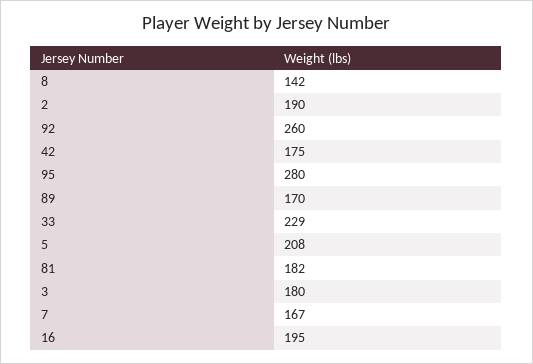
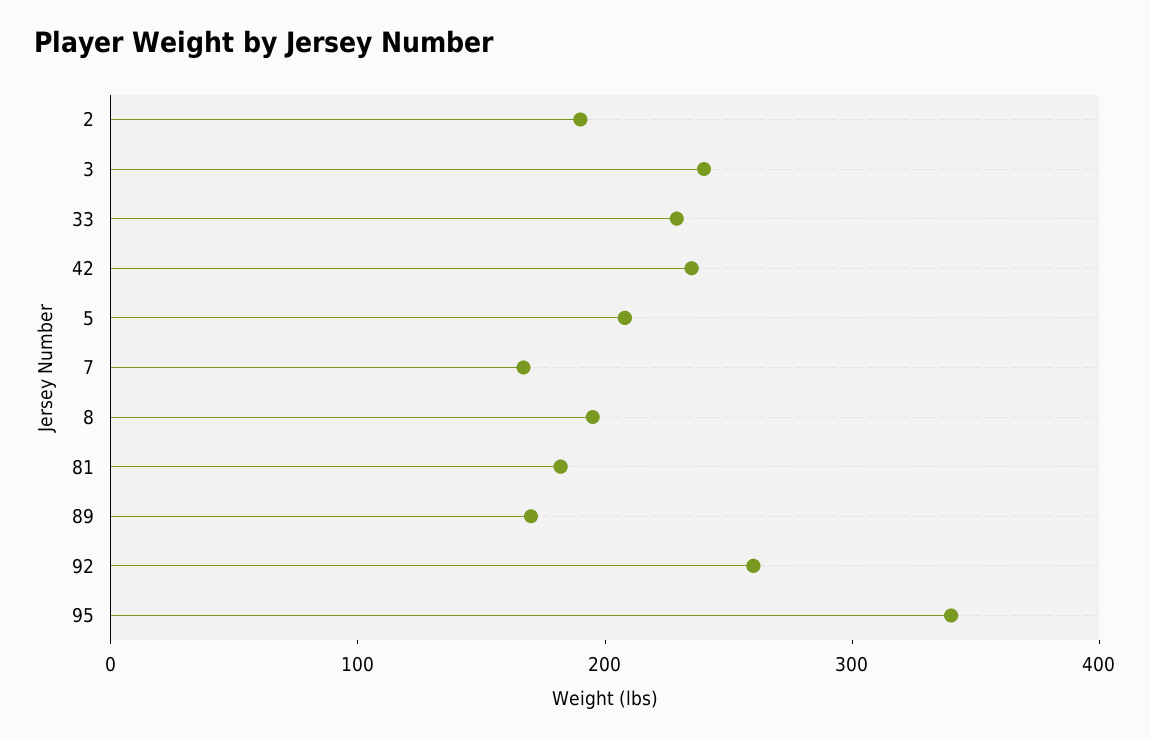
  {
-   "8": 142,
+   "8": 200,
    "2": 190,
    "92": 260,
-   "42": 175,
+   "42": 240,
-   "95": 280,
+   "95": 340,
    "89": 170,
    "33": 229,
    "5": 208,
    "81": 182,
-   "3": 180,
+   "3": 240,
-   "7": 167,
+   "7": 167
-   "16": 195
  }

